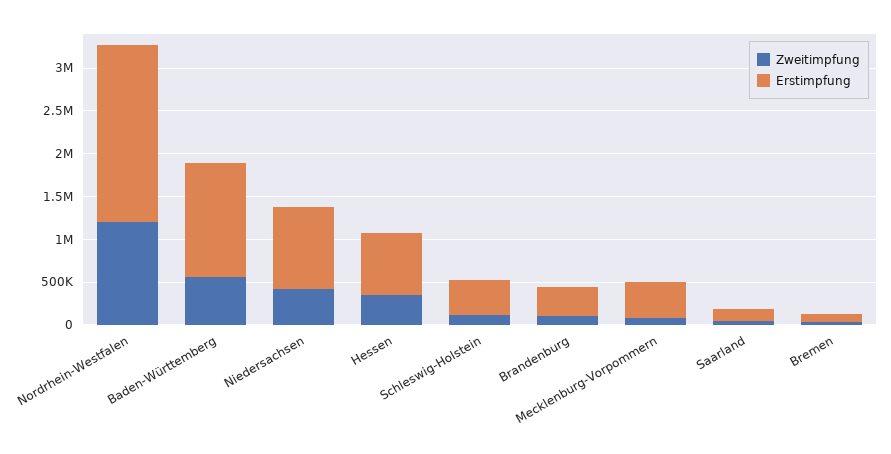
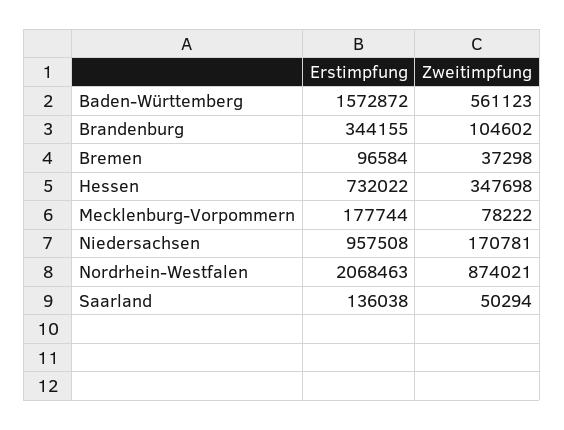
  {
    "Zweitimpfung": {
-     "Nordrhein-Westfalen": 1200000,
+     "Nordrhein-Westfalen": 874021,
      "Baden-Württemberg": 561123,
-     "Niedersachsen": 400000,
+     "Niedersachsen": 170781,
      "Hessen": 347698,
-     "Schleswig-Holstein": 100000,
      "Brandenburg": 104602,
      "Mecklenburg-Vorpommern": 78222,
      "Saarland": 50294,
      "Bremen": 37298
    },
    "Erstimpfung": {
      "Nordrhein-Westfalen": 2068463,
-     "Baden-Württemberg": 1300000,
+     "Baden-Württemberg": 1572872,
      "Niedersachsen": 957508,
      "Hessen": 732022,
-     "Schleswig-Holstein": 400000,
      "Brandenburg": 344155,
-     "Mecklenburg-Vorpommern": 400000,
+     "Mecklenburg-Vorpommern": 177744,
      "Saarland": 136038,
      "Bremen": 96584
    }
  }

